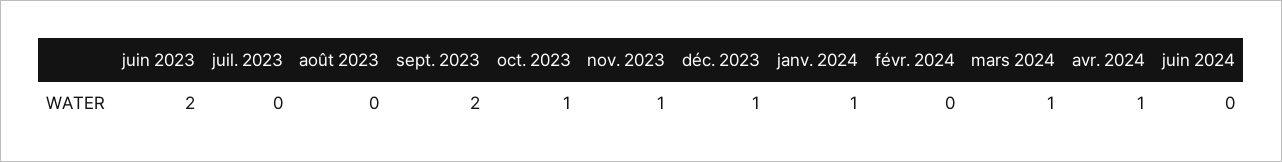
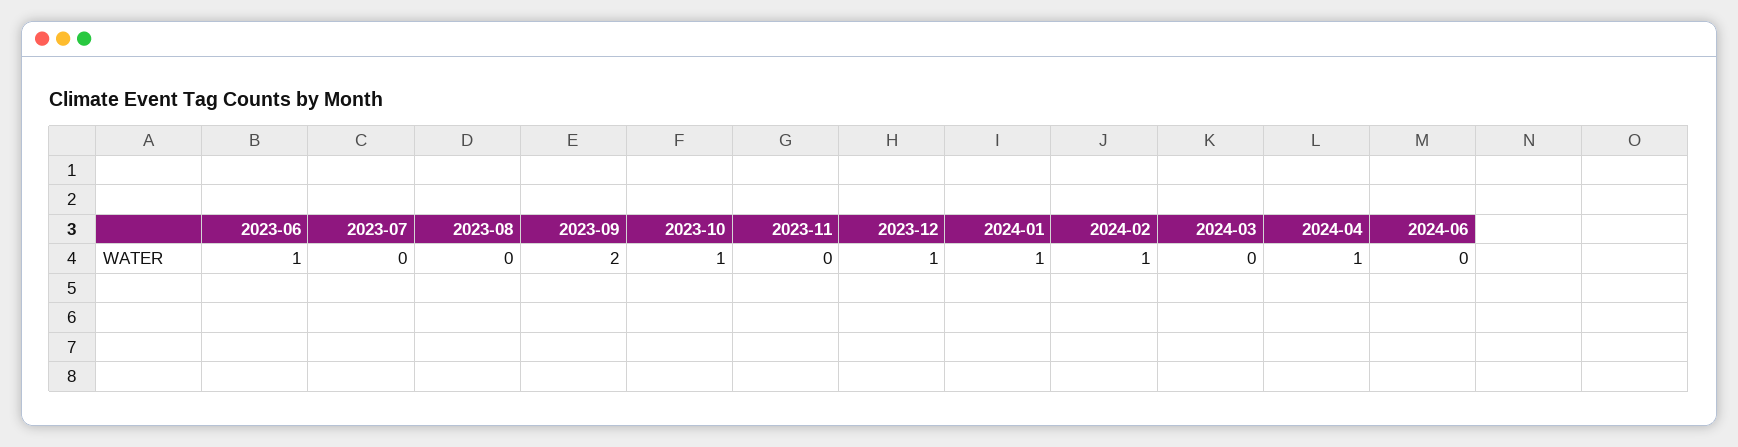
  {
-   "juin 2023": 2,
+   "juin 2023": 1,
    "juil. 2023": 0,
    "août 2023": 0,
    "sept. 2023": 2,
    "oct. 2023": 1,
-   "nov. 2023": 1,
+   "nov. 2023": 0,
    "déc. 2023": 1,
    "janv. 2024": 1,
-   "févr. 2024": 0,
+   "févr. 2024": 1,
-   "mars 2024": 1,
+   "mars 2024": 0,
    "avr. 2024": 1,
    "juin 2024": 0
  }

